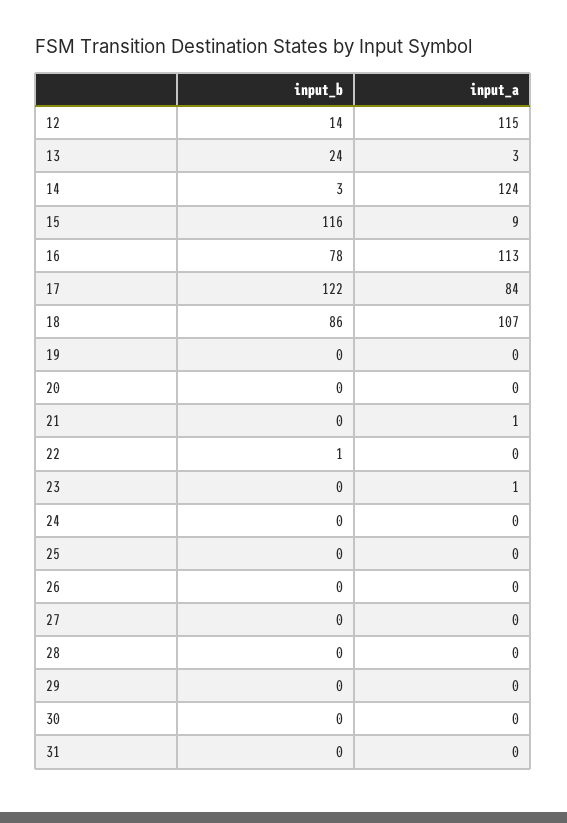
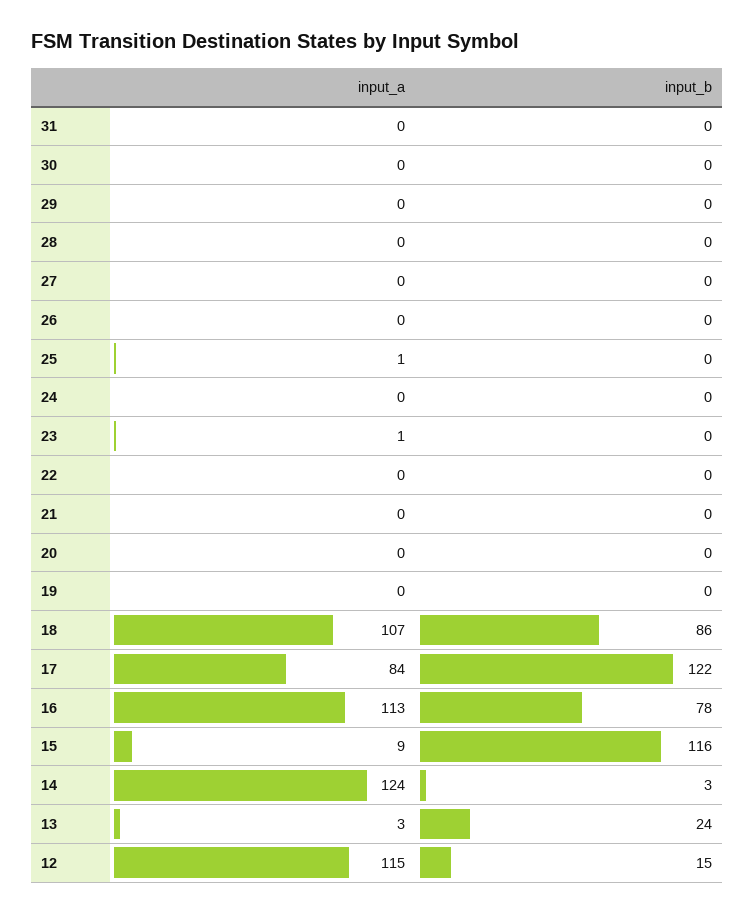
  {
    "input_b": {
-     "12": 14,
+     "12": 15,
      "13": 24,
      "14": 3,
      "15": 116,
      "16": 78,
      "17": 122,
      "18": 86,
      "19": 0,
      "20": 0,
      "21": 0,
-     "22": 1,
+     "22": 0,
      "23": 0,
      "24": 0,
      "25": 0,
      "26": 0,
      "27": 0,
      "28": 0,
      "29": 0,
      "30": 0,
      "31": 0
    },
    "input_a": {
      "12": 115,
      "13": 3,
      "14": 124,
      "15": 9,
      "16": 113,
      "17": 84,
      "18": 107,
      "19": 0,
      "20": 0,
-     "21": 1,
+     "21": 0,
      "22": 0,
      "23": 1,
      "24": 0,
-     "25": 0,
+     "25": 1,
      "26": 0,
      "27": 0,
      "28": 0,
      "29": 0,
      "30": 0,
      "31": 0
    }
  }

